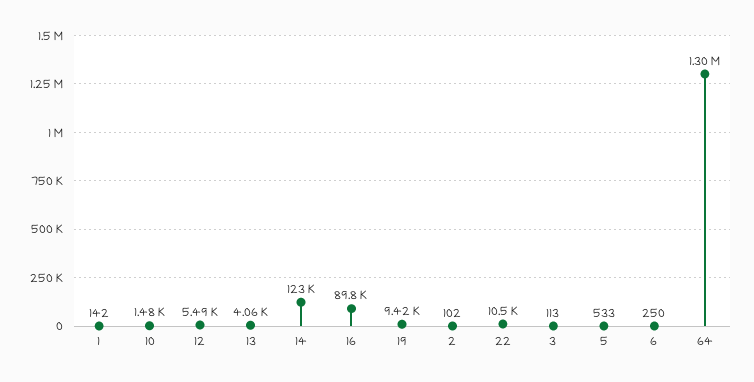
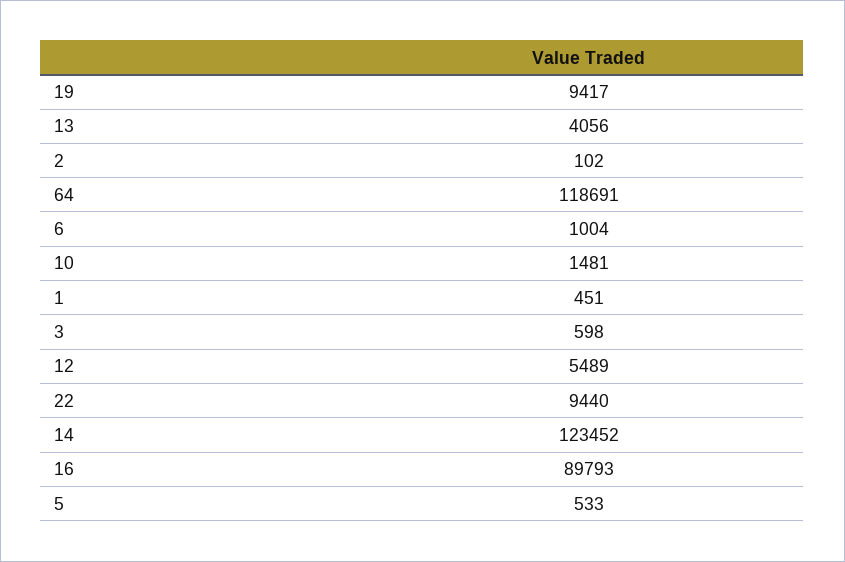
  {
-   "1": 142,
+   "1": 451,
    "10": 1481,
    "12": 5489,
    "13": 4056,
    "14": 123452,
    "16": 89793,
    "19": 9417,
    "2": 102,
-   "22": 10500,
+   "22": 9440,
-   "3": 113,
+   "3": 598,
    "5": 533,
-   "6": 250,
+   "6": 1004,
-   "64": 1300000
+   "64": 118691
  }

